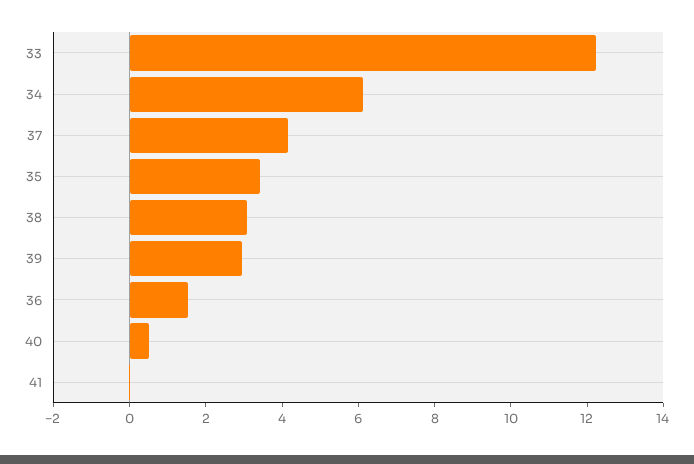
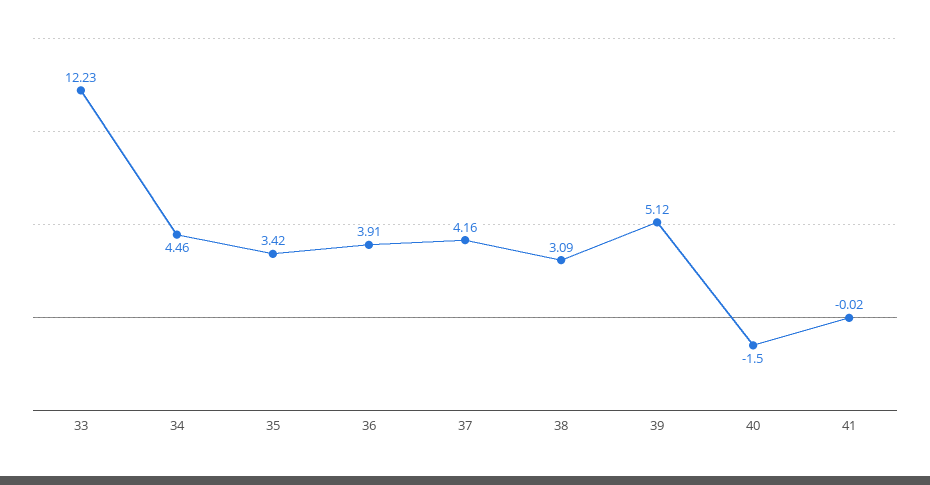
  {
    "33": 12.23,
-   "34": 6,
+   "34": 4.46,
    "37": 4.16,
    "35": 3.42,
    "38": 3.09,
-   "39": 3,
+   "39": 5.12,
-   "36": 1.5,
+   "36": 3.91,
-   "40": 0.5,
+   "40": -1.5,
    "41": -0.02
  }

